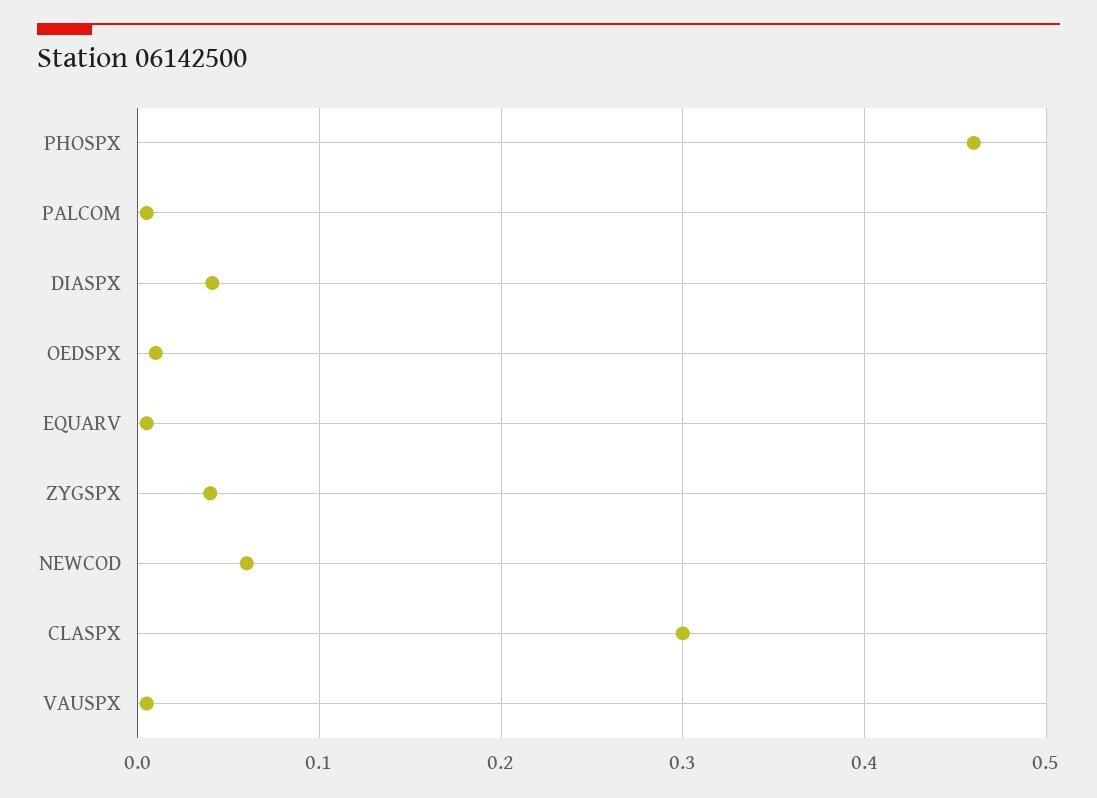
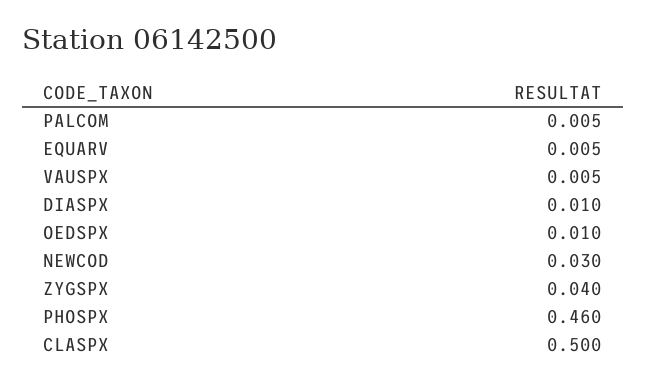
  {
    "PHOSPX": 0.46,
    "PALCOM": 0.005,
-   "DIASPX": 0.04,
+   "DIASPX": 0.01,
    "OEDSPX": 0.01,
    "EQUARV": 0.005,
    "ZYGSPX": 0.04,
-   "NEWCOD": 0.06,
+   "NEWCOD": 0.03,
-   "CLASPX": 0.3,
+   "CLASPX": 0.5,
    "VAUSPX": 0.005
  }

